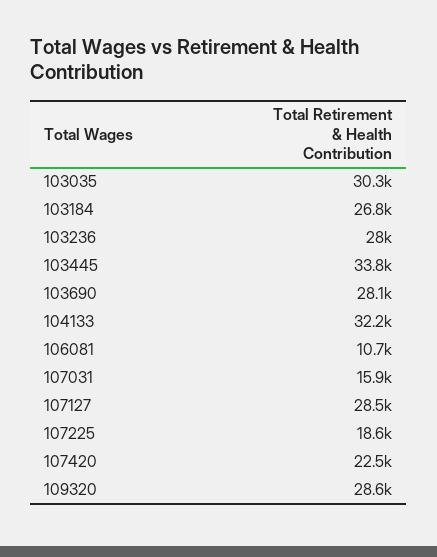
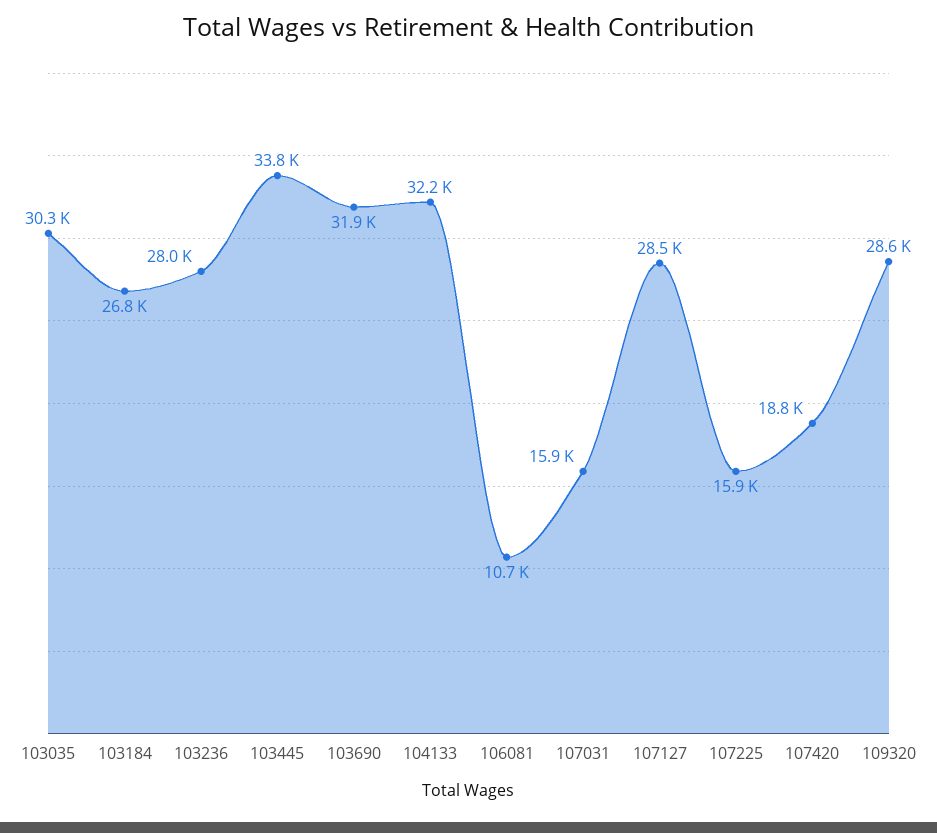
  {
    "103035": 30300,
    "103184": 26800,
    "103236": 28000,
    "103445": 33800,
-   "103690": 28100,
+   "103690": 31900,
    "104133": 32200,
    "106081": 10700,
    "107031": 15900,
    "107127": 28500,
-   "107225": 18600,
+   "107225": 15900,
-   "107420": 22500,
+   "107420": 18800,
    "109320": 28600
  }

